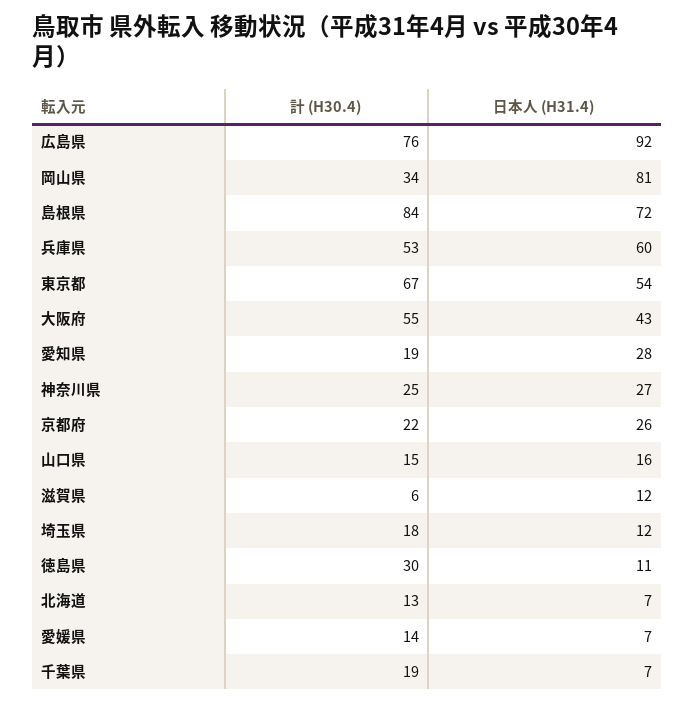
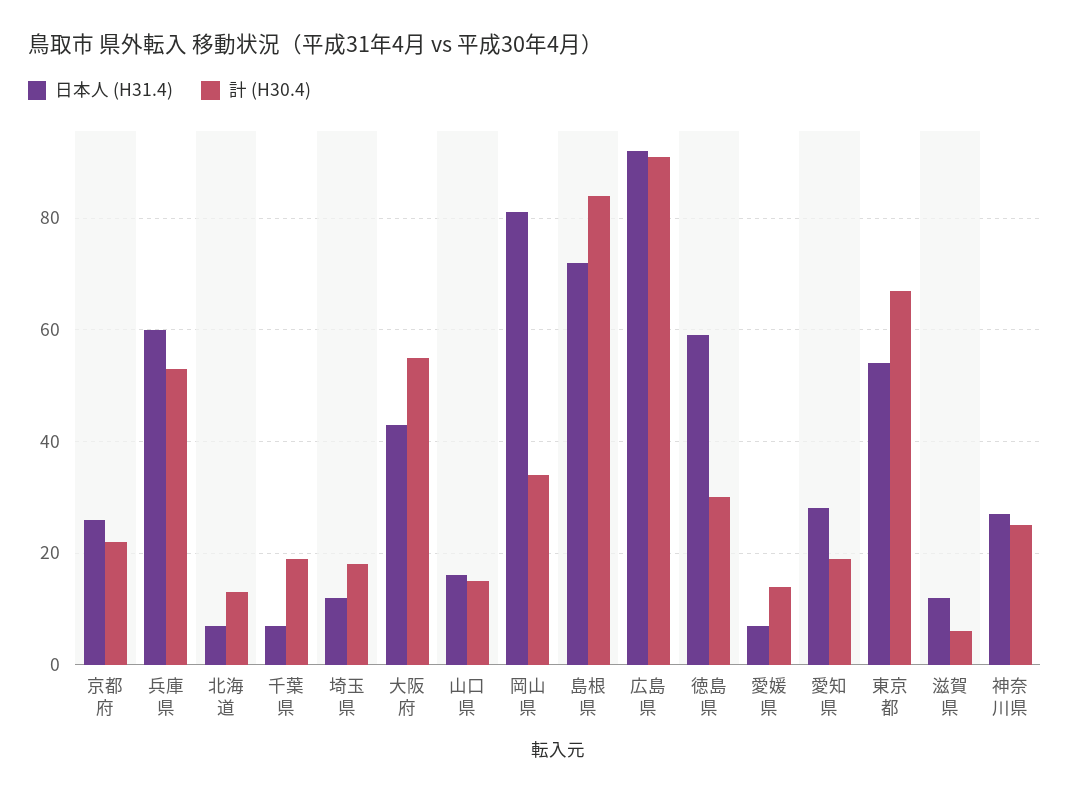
  {
    "計 (H30.4)": {
-     "広島県": 76,
+     "広島県": 90,
      "岡山県": 34,
      "島根県": 84,
      "兵庫県": 53,
      "東京都": 67,
      "大阪府": 55,
      "愛知県": 19,
      "神奈川県": 25,
      "京都府": 22,
      "山口県": 15,
      "滋賀県": 6,
      "埼玉県": 18,
      "徳島県": 30,
      "北海道": 13,
      "愛媛県": 14,
      "千葉県": 19
    },
    "日本人 (H31.4)": {
      "広島県": 92,
      "岡山県": 81,
      "島根県": 72,
      "兵庫県": 60,
      "東京都": 54,
      "大阪府": 43,
      "愛知県": 28,
      "神奈川県": 27,
      "京都府": 26,
      "山口県": 16,
      "滋賀県": 12,
      "埼玉県": 12,
-     "徳島県": 11,
+     "徳島県": 60,
      "北海道": 7,
      "愛媛県": 7,
      "千葉県": 7
    }
  }

